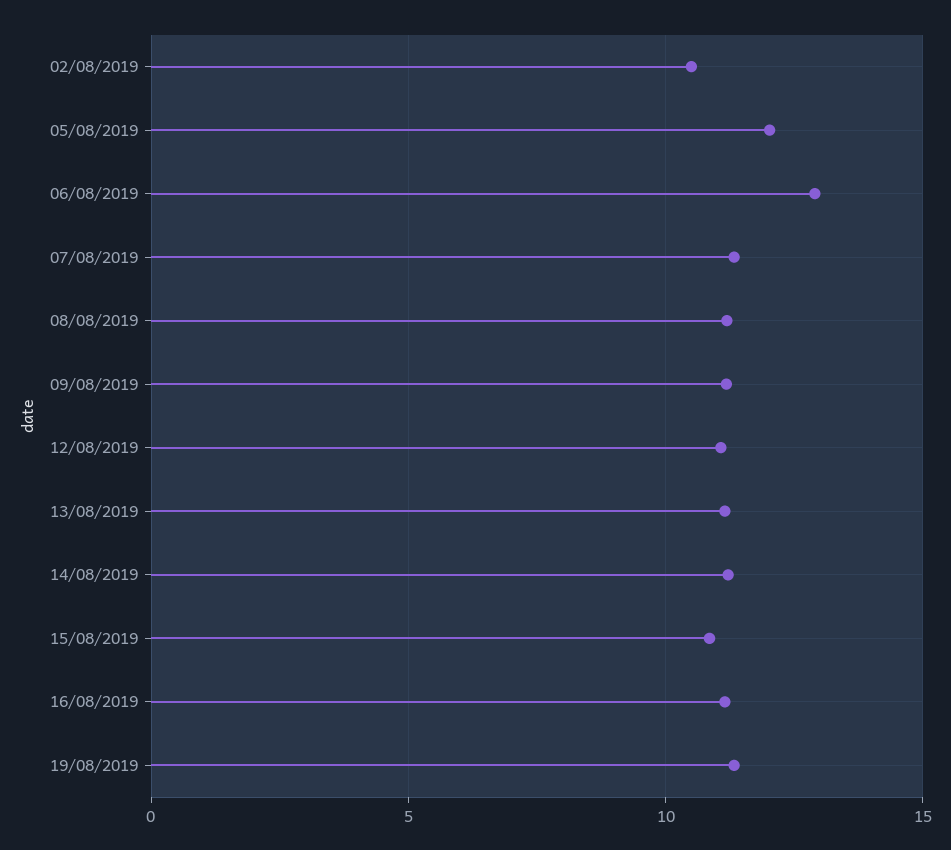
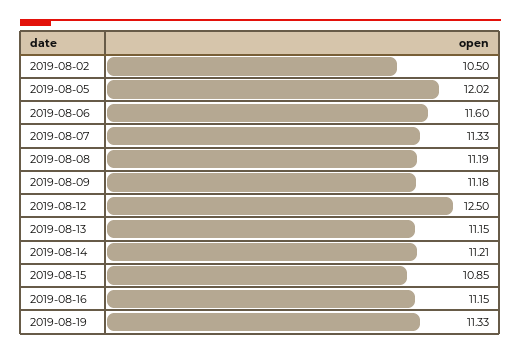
  {
    "02/08/2019": 10.5,
    "05/08/2019": 12.02,
-   "06/08/2019": 13,
+   "06/08/2019": 11.6,
    "07/08/2019": 11.33,
    "08/08/2019": 11.19,
    "09/08/2019": 11.18,
-   "12/08/2019": 11,
+   "12/08/2019": 12.5,
    "13/08/2019": 11.15,
    "14/08/2019": 11.21,
    "15/08/2019": 10.85,
    "16/08/2019": 11.15,
    "19/08/2019": 11.33
  }

